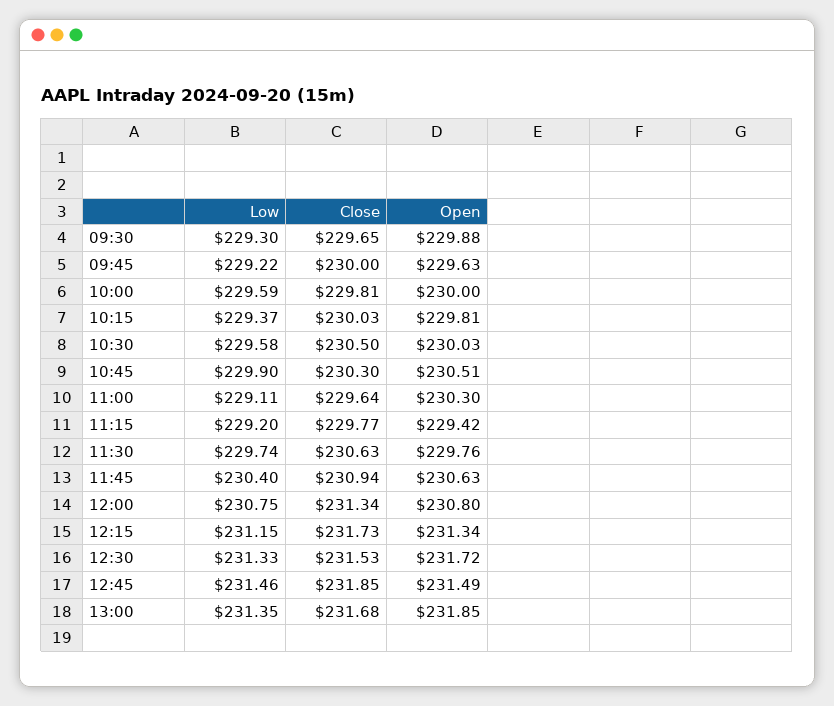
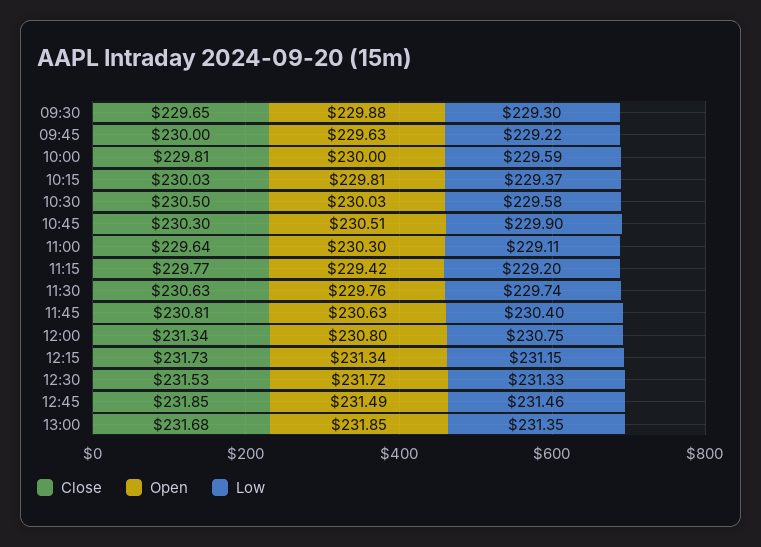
  {
    "Low": {
      "09:30": 229.3,
      "09:45": 229.22,
      "10:00": 229.59,
      "10:15": 229.37,
      "10:30": 229.58,
      "10:45": 229.9,
      "11:00": 229.11,
      "11:15": 229.2,
      "11:30": 229.74,
      "11:45": 230.4,
      "12:00": 230.75,
      "12:15": 231.15,
      "12:30": 231.33,
      "12:45": 231.46,
      "13:00": 231.35
    },
    "Close": {
      "09:30": 229.65,
      "09:45": 230,
      "10:00": 229.81,
      "10:15": 230.03,
      "10:30": 230.5,
      "10:45": 230.3,
      "11:00": 229.64,
      "11:15": 229.77,
      "11:30": 230.63,
-     "11:45": 230.94,
+     "11:45": 230.81,
      "12:00": 231.34,
      "12:15": 231.73,
      "12:30": 231.53,
      "12:45": 231.85,
      "13:00": 231.68
    },
    "Open": {
      "09:30": 229.88,
      "09:45": 229.63,
      "10:00": 230,
      "10:15": 229.81,
      "10:30": 230.03,
      "10:45": 230.51,
      "11:00": 230.3,
      "11:15": 229.42,
      "11:30": 229.76,
      "11:45": 230.63,
      "12:00": 230.8,
      "12:15": 231.34,
      "12:30": 231.72,
      "12:45": 231.49,
      "13:00": 231.85
    }
  }

